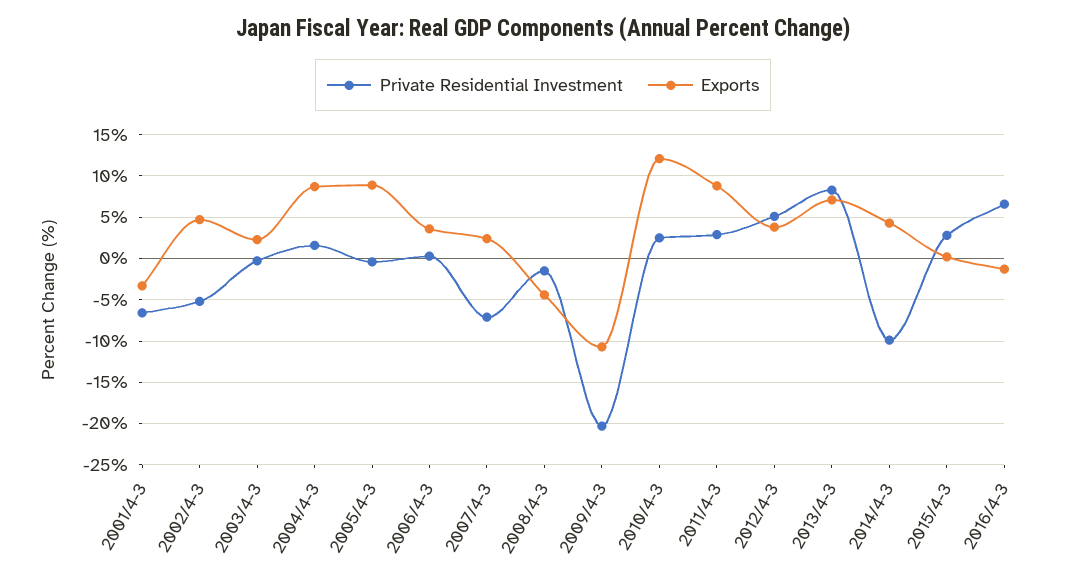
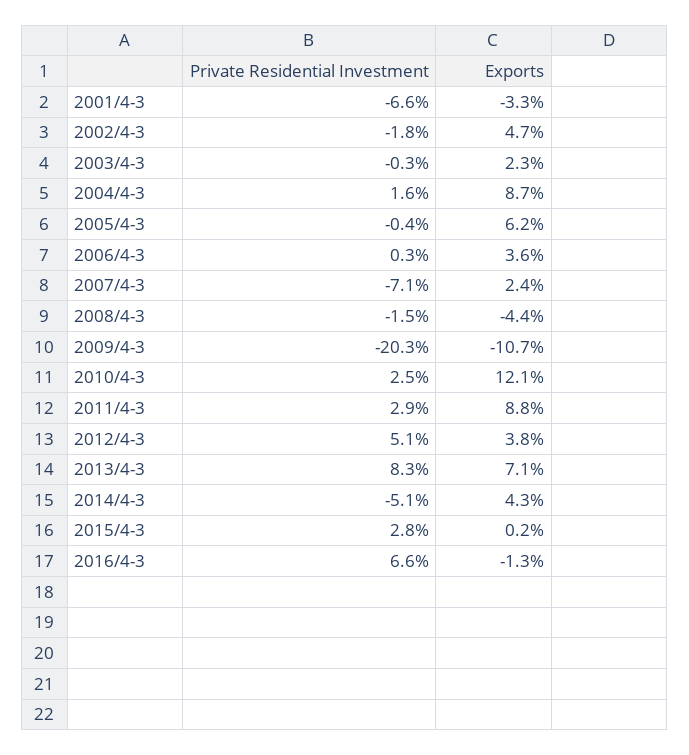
  {
    "Private Residential Investment": {
      "2001/4-3": -6.6,
-     "2002/4-3": -5,
+     "2002/4-3": -1.8,
      "2003/4-3": -0.3,
      "2004/4-3": 1.6,
      "2005/4-3": -0.4,
      "2006/4-3": 0.3,
      "2007/4-3": -7.1,
      "2008/4-3": -1.5,
      "2009/4-3": -20.3,
      "2010/4-3": 2.5,
      "2011/4-3": 2.9,
      "2012/4-3": 5.1,
      "2013/4-3": 8.3,
-     "2014/4-3": -10,
+     "2014/4-3": -5.1,
      "2015/4-3": 2.8,
      "2016/4-3": 6.6
    },
    "Exports": {
      "2001/4-3": -3.3,
      "2002/4-3": 4.7,
      "2003/4-3": 2.3,
      "2004/4-3": 8.7,
-     "2005/4-3": 9,
+     "2005/4-3": 6.2,
      "2006/4-3": 3.6,
      "2007/4-3": 2.4,
      "2008/4-3": -4.4,
      "2009/4-3": -10.7,
      "2010/4-3": 12.1,
      "2011/4-3": 8.8,
      "2012/4-3": 3.8,
      "2013/4-3": 7.1,
      "2014/4-3": 4.3,
      "2015/4-3": 0.2,
      "2016/4-3": -1.3
    }
  }

